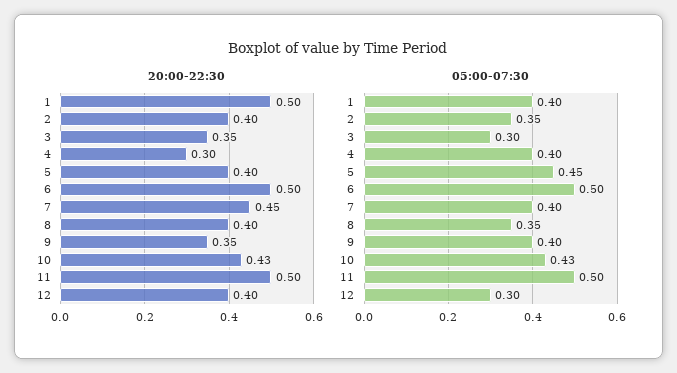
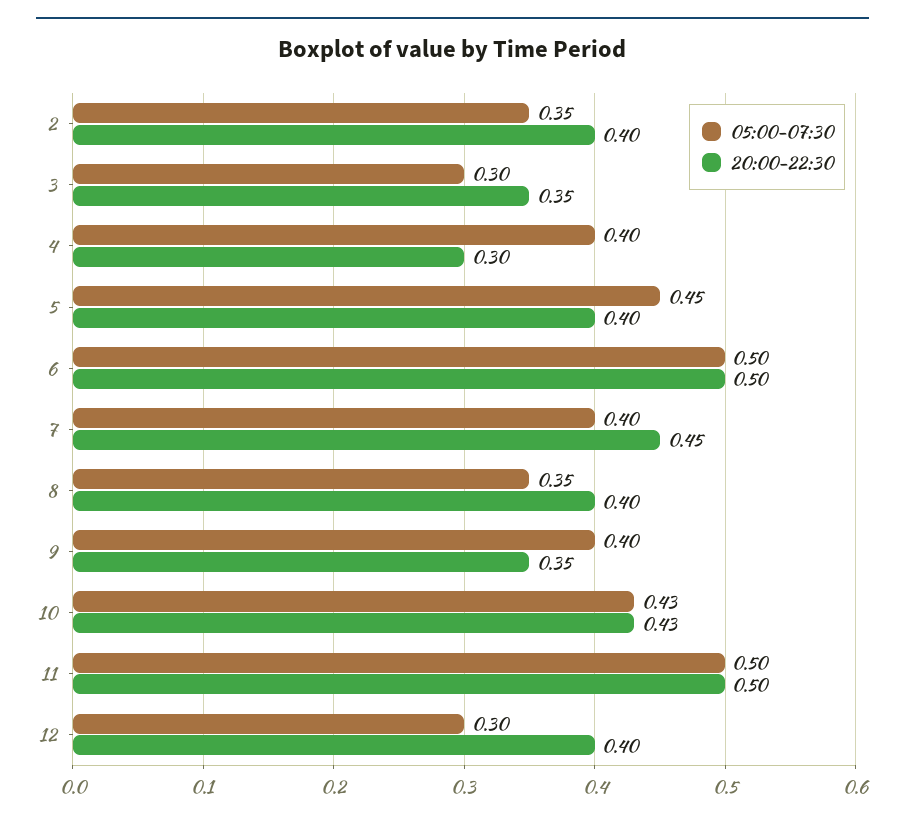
  {
    "20:00-22:30": {
-     "1": 0.5,
      "2": 0.4,
      "3": 0.35,
      "4": 0.3,
      "5": 0.4,
      "6": 0.5,
      "7": 0.45,
      "8": 0.4,
      "9": 0.35,
      "10": 0.43,
      "11": 0.5,
      "12": 0.4
    },
    "05:00-07:30": {
-     "1": 0.4,
      "2": 0.35,
      "3": 0.3,
      "4": 0.4,
      "5": 0.45,
      "6": 0.5,
      "7": 0.4,
      "8": 0.35,
      "9": 0.4,
      "10": 0.43,
      "11": 0.5,
      "12": 0.3
    }
  }

